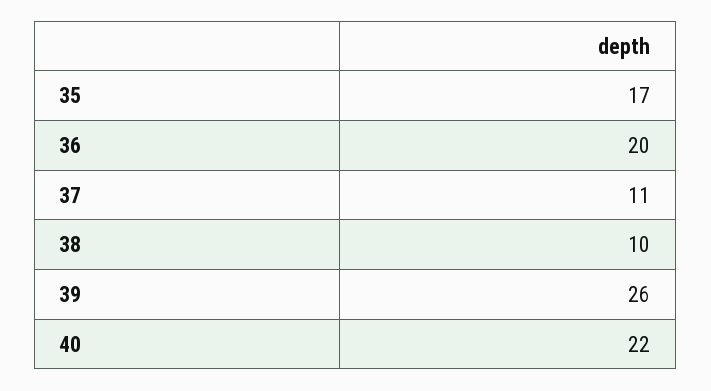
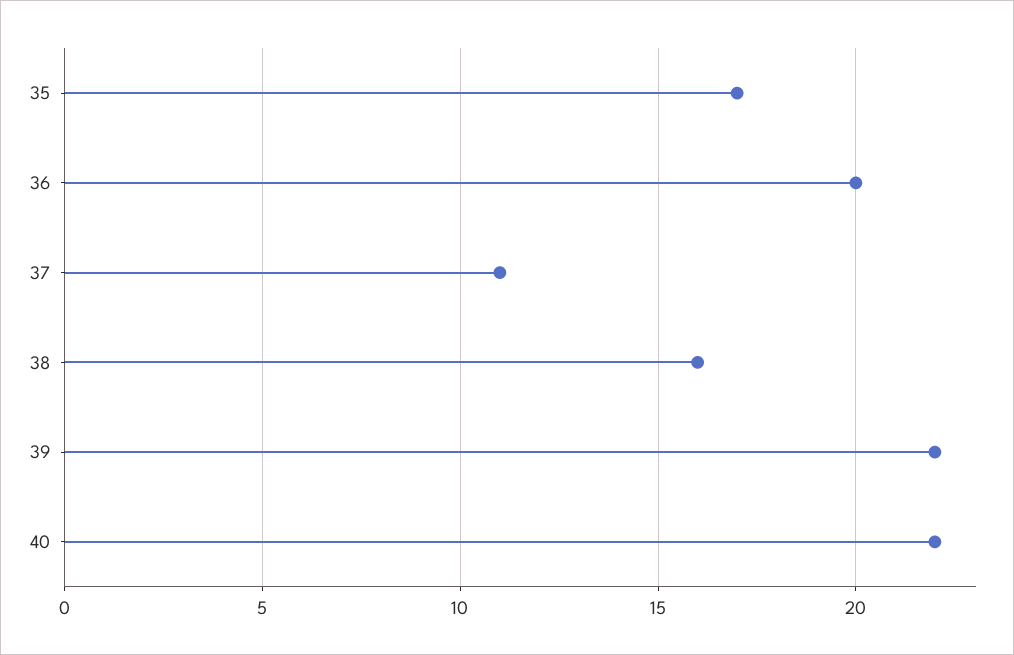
  {
    "35": 17,
    "36": 20,
    "37": 11,
-   "38": 10,
+   "38": 16,
-   "39": 26,
+   "39": 22,
    "40": 22
  }

